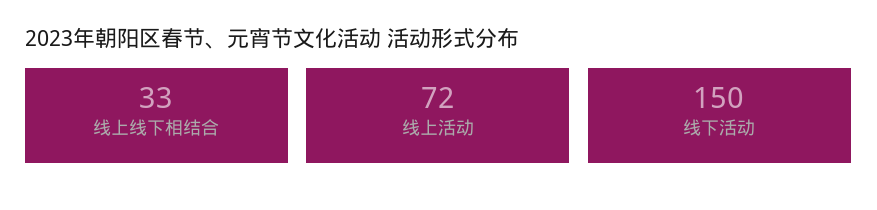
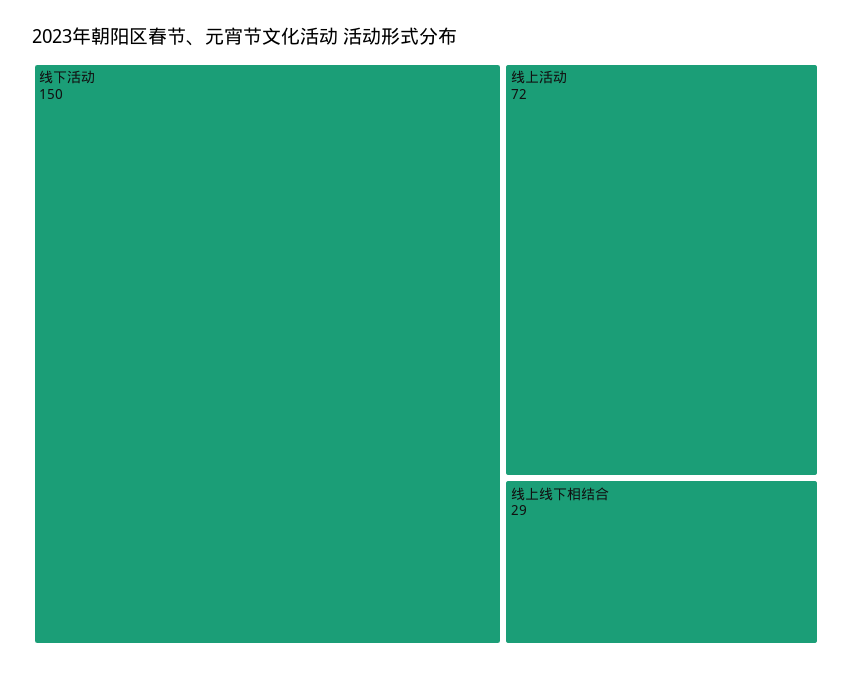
  {
-   "线上线下相结合": 33,
+   "线上线下相结合": 29,
    "线上活动": 72,
    "线下活动": 150
  }

